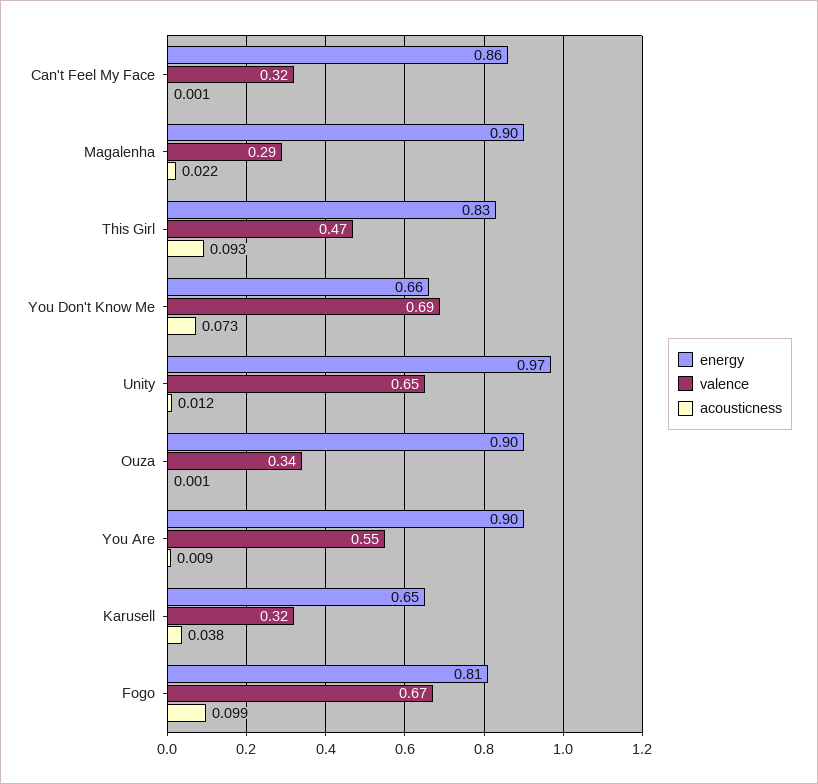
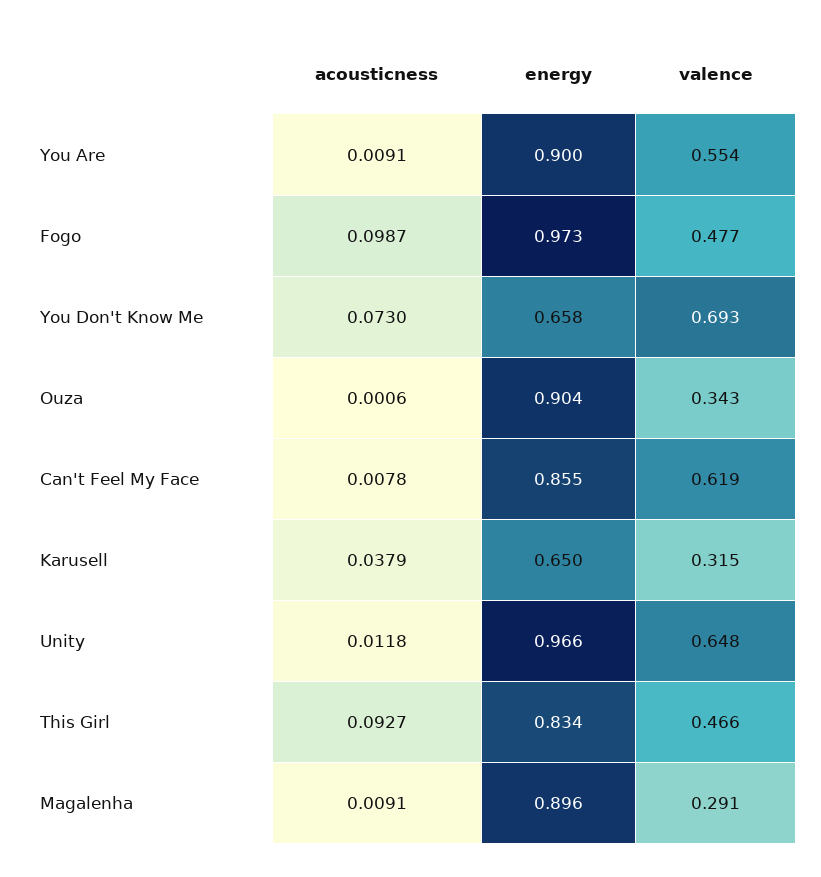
  {
    "energy": {
      "Can't Feel My Face": 0.855,
      "Magalenha": 0.896,
      "This Girl": 0.834,
      "You Don't Know Me": 0.658,
      "Unity": 0.966,
      "Ouza": 0.904,
      "You Are": 0.9,
      "Karusell": 0.65,
-     "Fogo": 0.81
+     "Fogo": 0.973
    },
    "valence": {
-     "Can't Feel My Face": 0.32,
+     "Can't Feel My Face": 0.619,
      "Magalenha": 0.291,
      "This Girl": 0.466,
      "You Don't Know Me": 0.693,
      "Unity": 0.648,
      "Ouza": 0.343,
      "You Are": 0.554,
      "Karusell": 0.315,
-     "Fogo": 0.67
+     "Fogo": 0.477
    },
    "acousticness": {
-     "Can't Feel My Face": 0.001,
+     "Can't Feel My Face": 0.0078,
-     "Magalenha": 0.022,
+     "Magalenha": 0.0091,
      "This Girl": 0.0927,
      "You Don't Know Me": 0.073,
      "Unity": 0.0118,
      "Ouza": 0.0006,
      "You Are": 0.0091,
      "Karusell": 0.0379,
      "Fogo": 0.0987
    }
  }

